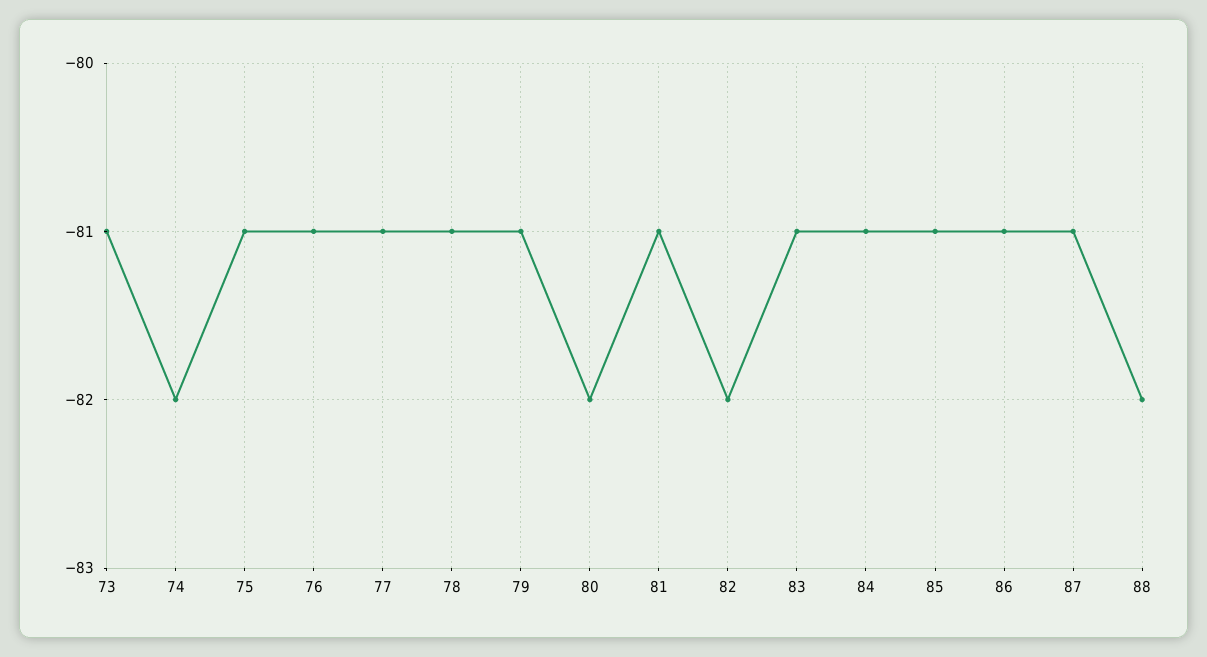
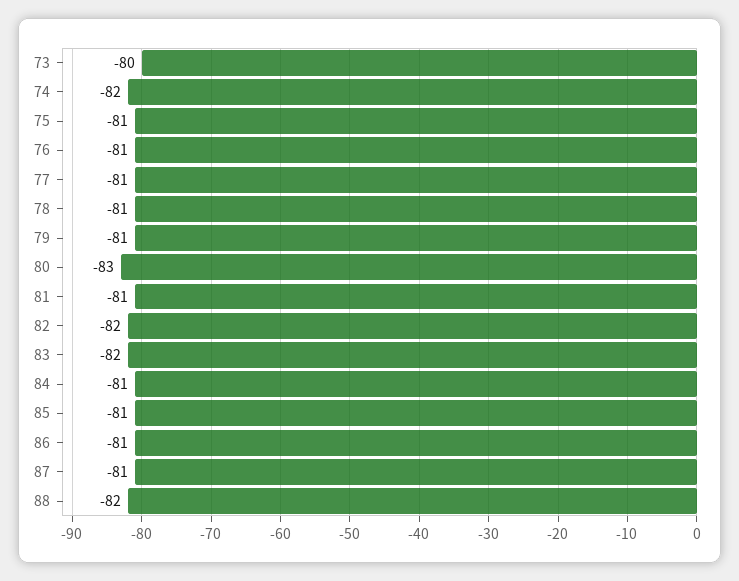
  {
-   "73": -81,
+   "73": -80,
    "74": -82,
    "75": -81,
    "76": -81,
    "77": -81,
    "78": -81,
    "79": -81,
-   "80": -82,
+   "80": -83,
    "81": -81,
    "82": -82,
-   "83": -81,
+   "83": -82,
    "84": -81,
    "85": -81,
    "86": -81,
    "87": -81,
    "88": -82
  }

